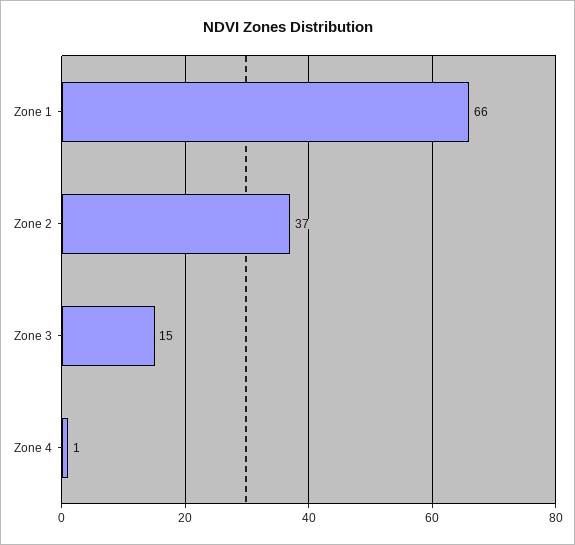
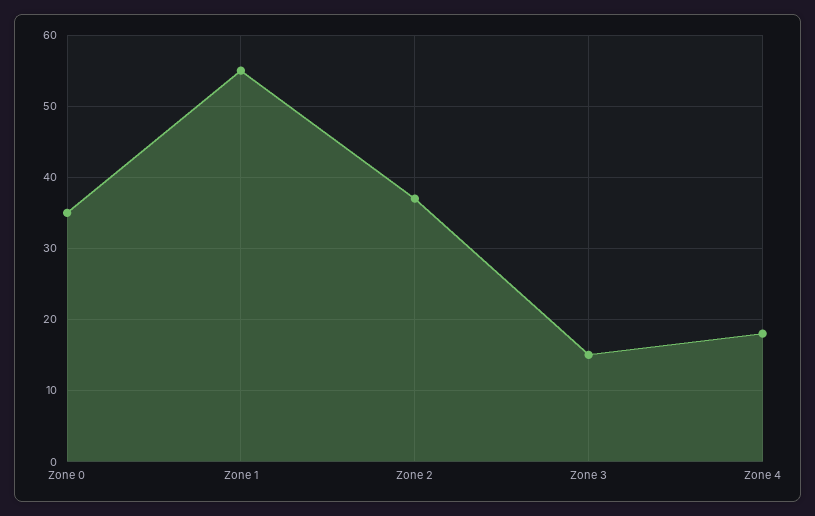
  {
-   "Zone 1": 66,
+   "Zone 1": 55,
    "Zone 2": 37,
    "Zone 3": 15,
-   "Zone 4": 1
+   "Zone 4": 18,
+   "Zone 0": 35
  }

